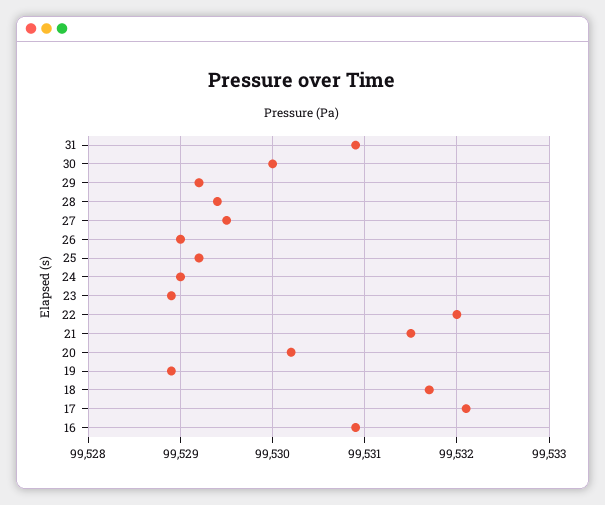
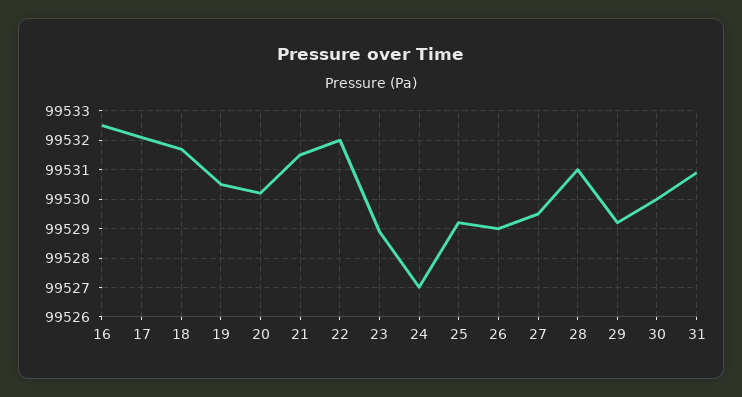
  {
    "31": 99530.9,
    "30": 99530,
    "29": 99529.2,
-   "28": 99529.4,
+   "28": 99531,
    "27": 99529.5,
    "26": 99529,
    "25": 99529.2,
-   "24": 99529,
+   "24": 99527,
    "23": 99528.9,
    "22": 99532,
    "21": 99531.5,
    "20": 99530.2,
-   "19": 99528.9,
+   "19": 99530.5,
    "18": 99531.7,
    "17": 99532.1,
-   "16": 99530.9
+   "16": 99532.5
  }

